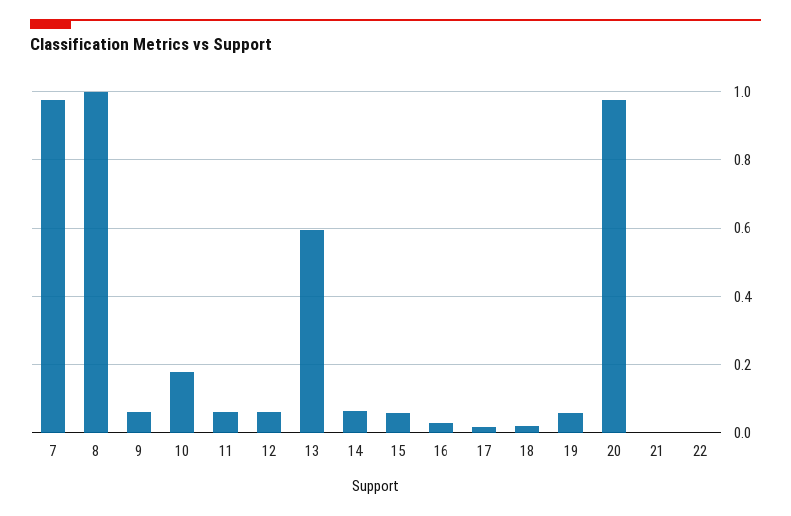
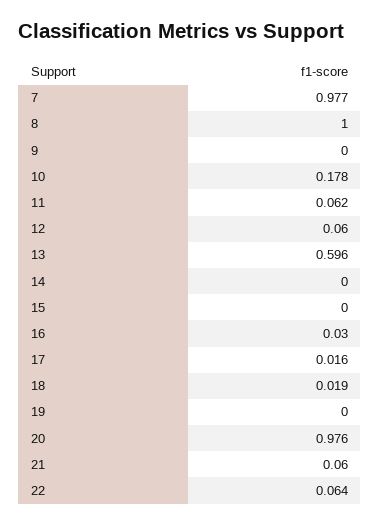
  {
    "7": 0.977,
    "8": 1,
-   "9": 0.06,
+   "9": 0,
    "10": 0.178,
    "11": 0.062,
    "12": 0.06,
    "13": 0.596,
-   "14": 0.06,
+   "14": 0,
-   "15": 0.06,
+   "15": 0,
    "16": 0.03,
    "17": 0.016,
    "18": 0.019,
-   "19": 0.06,
+   "19": 0,
    "20": 0.976,
-   "21": 0,
+   "21": 0.06,
-   "22": 0
+   "22": 0.064
  }

